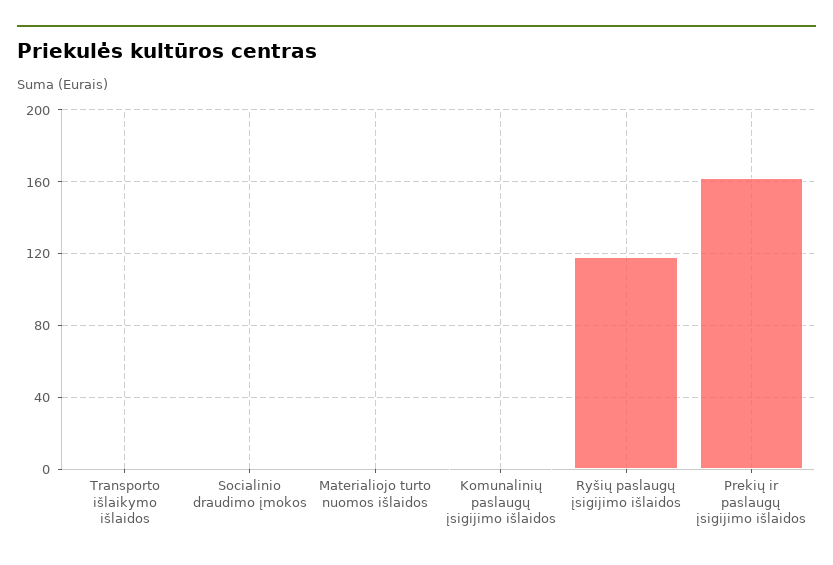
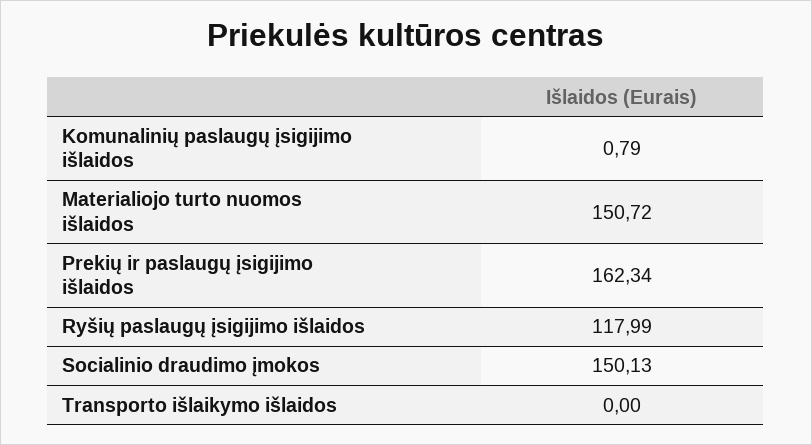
  {
    "Transporto išlaikymo išlaidos": 0,
-   "Socialinio draudimo įmokos": 0,
+   "Socialinio draudimo įmokos": 150.13,
-   "Materialiojo turto nuomos išlaidos": 0,
+   "Materialiojo turto nuomos išlaidos": 150.72,
    "Komunalinių paslaugų įsigijimo išlaidos": 0.79,
    "Ryšių paslaugų įsigijimo išlaidos": 117.99,
    "Prekių ir paslaugų įsigijimo išlaidos": 162.34
  }

